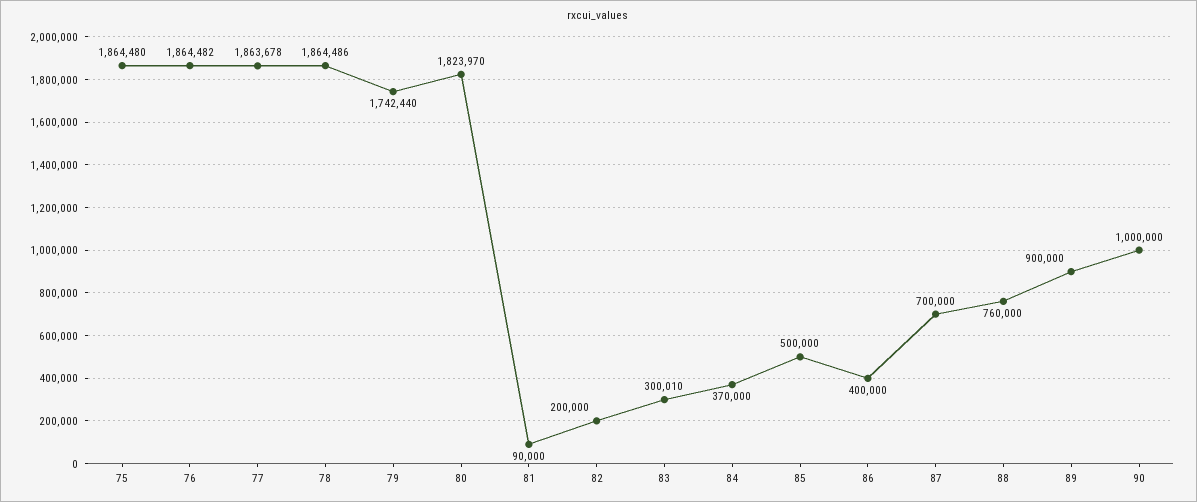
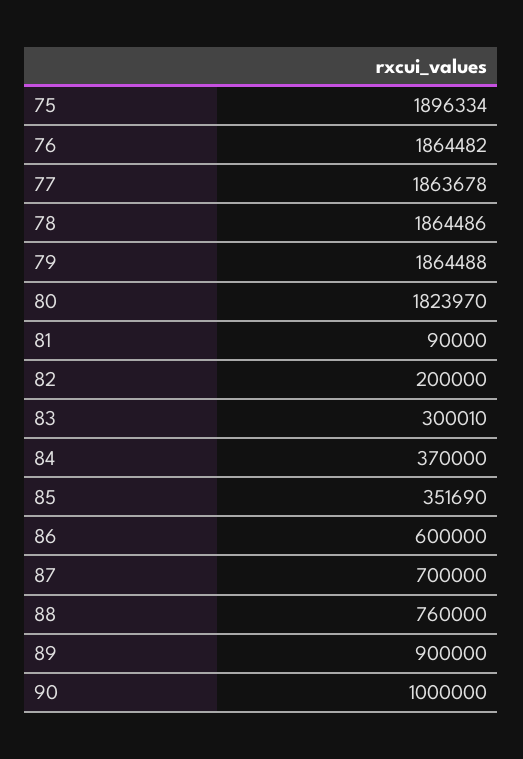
  {
-   "75": 1864480,
+   "75": 1896334,
    "76": 1864482,
    "77": 1863678,
    "78": 1864486,
-   "79": 1742440,
+   "79": 1864488,
    "80": 1823970,
    "81": 90000,
    "82": 200000,
    "83": 300010,
    "84": 370000,
-   "85": 500000,
+   "85": 351690,
-   "86": 400000,
+   "86": 600000,
    "87": 700000,
    "88": 760000,
    "89": 900000,
    "90": 1000000
  }

